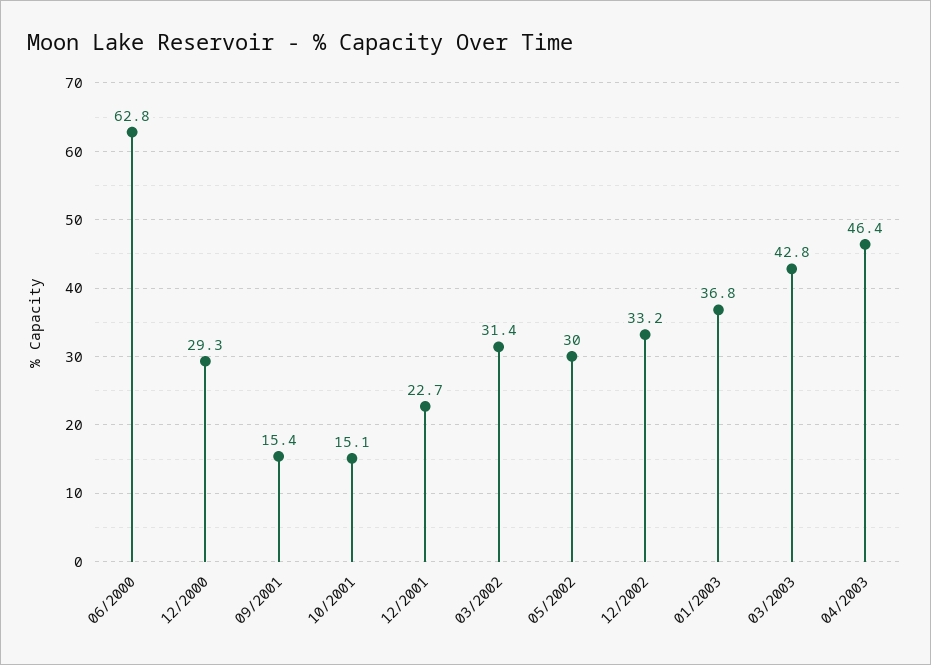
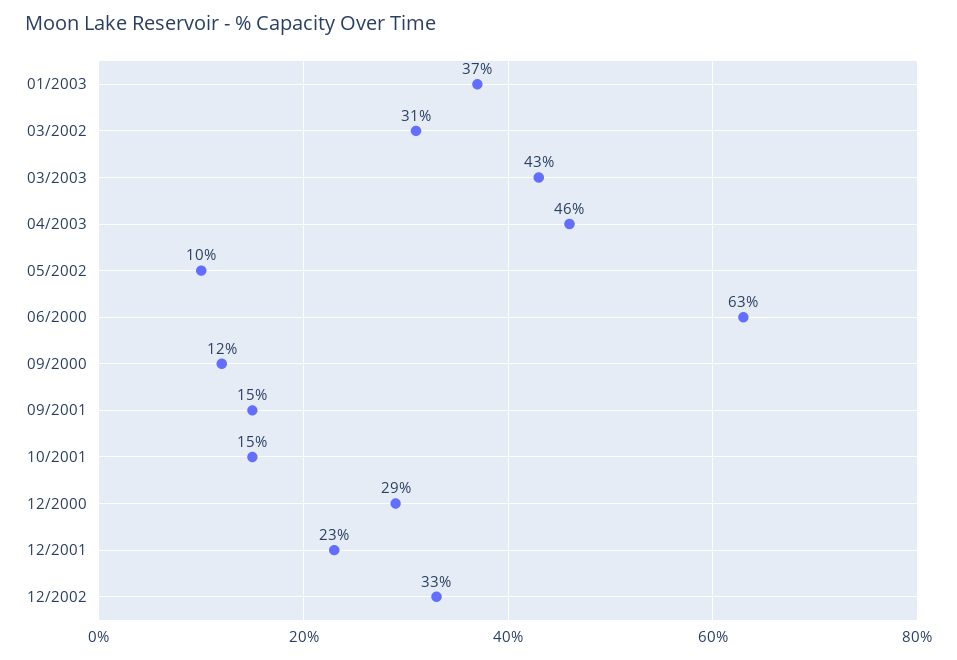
  {
    "06/2000": 62.8,
    "12/2000": 29.3,
    "09/2001": 15.4,
    "10/2001": 15.1,
    "12/2001": 22.7,
    "03/2002": 31.4,
-   "05/2002": 30,
+   "05/2002": 10,
    "12/2002": 33.2,
    "01/2003": 36.8,
    "03/2003": 42.8,
-   "04/2003": 46.4
+   "04/2003": 46.4,
+   "09/2000": 12
  }

